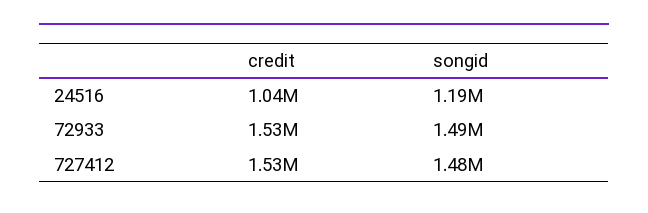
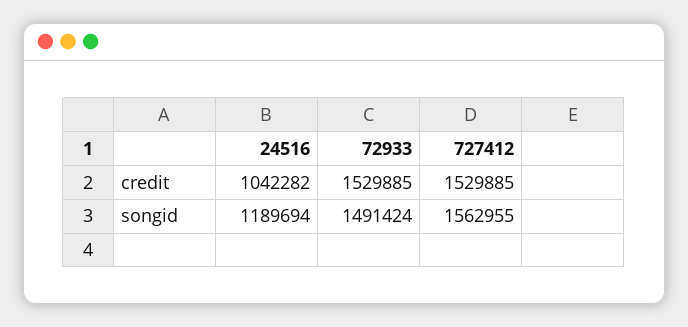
  {
    "credit": {
      "24516": 1042282,
      "72933": 1529885,
      "727412": 1529885
    },
    "songid": {
      "24516": 1189694,
      "72933": 1491424,
-     "727412": 1480000
+     "727412": 1562955
    }
  }

